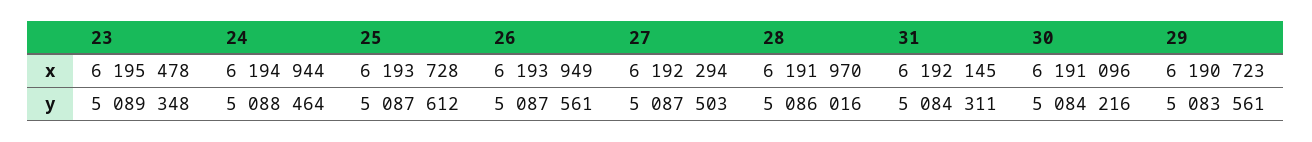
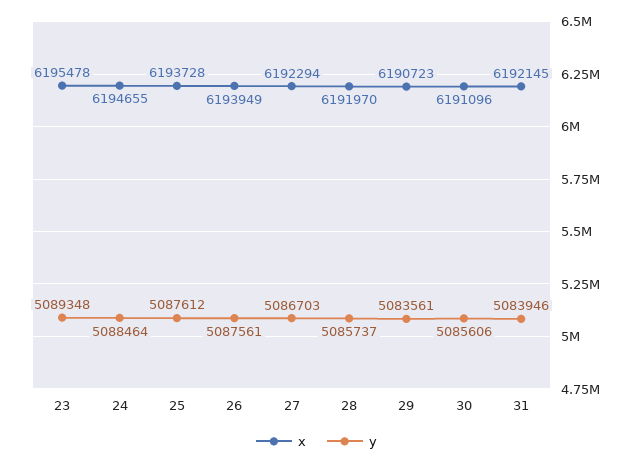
  {
    "x": {
      "23": 6195478,
-     "24": 6194944,
+     "24": 6194655,
      "25": 6193728,
      "26": 6193949,
      "27": 6192294,
      "28": 6191970,
      "31": 6192145,
      "30": 6191096,
      "29": 6190723
    },
    "y": {
      "23": 5089348,
      "24": 5088464,
      "25": 5087612,
      "26": 5087561,
-     "27": 5087503,
+     "27": 5086703,
-     "28": 5086016,
+     "28": 5085737,
-     "31": 5084311,
+     "31": 5083946,
-     "30": 5084216,
+     "30": 5085606,
      "29": 5083561
    }
  }

